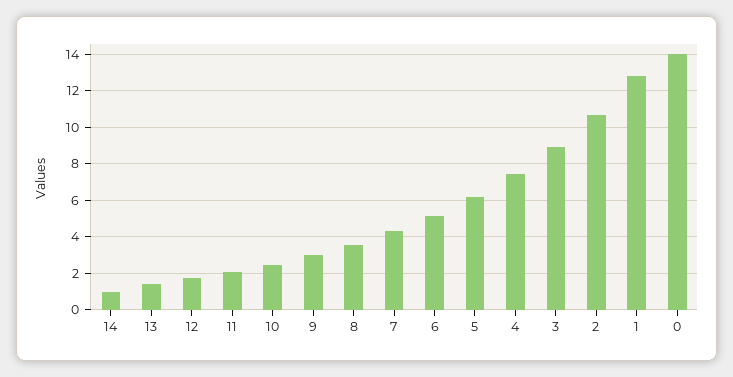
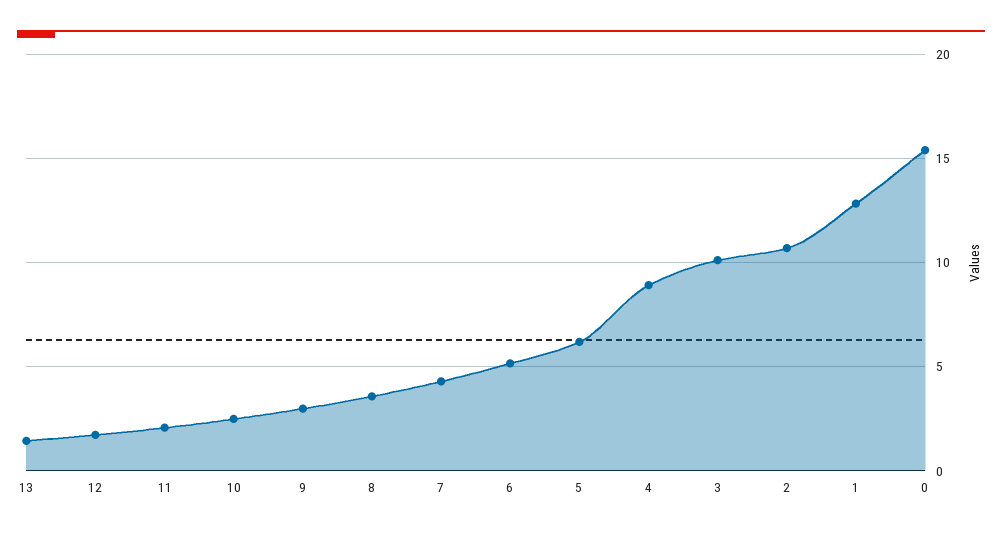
  {
-   "14": 1,
    "13": 1.5,
    "12": 1.5,
    "11": 2,
    "10": 2.5,
    "9": 3,
    "8": 3.5,
    "7": 4.5,
    "6": 5,
    "5": 6,
-   "4": 7.5,
+   "4": 9,
-   "3": 9,
+   "3": 10,
    "2": 10.5,
    "1": 13,
-   "0": 14
+   "0": 15.5
  }

